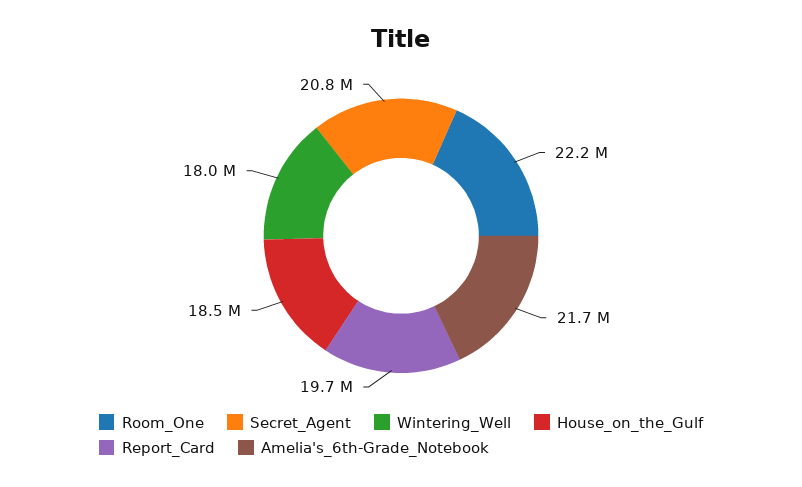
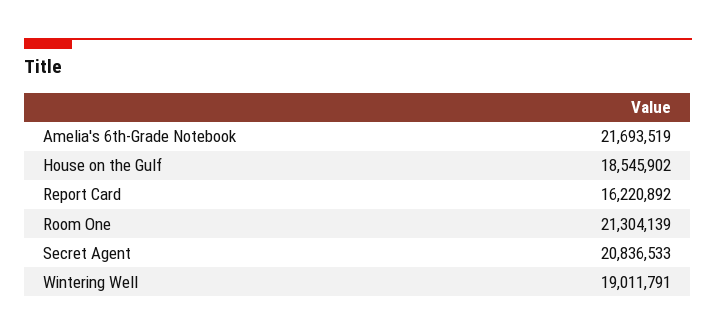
  {
-   "Room_One": 22200000,
+   "Room_One": 21304139,
    "Secret_Agent": 20836533,
-   "Wintering_Well": 18000000,
+   "Wintering_Well": 19011791,
    "House_on_the_Gulf": 18545902,
-   "Report_Card": 19700000,
+   "Report_Card": 16220892,
    "Amelia's_6th-Grade_Notebook": 21693519
  }

